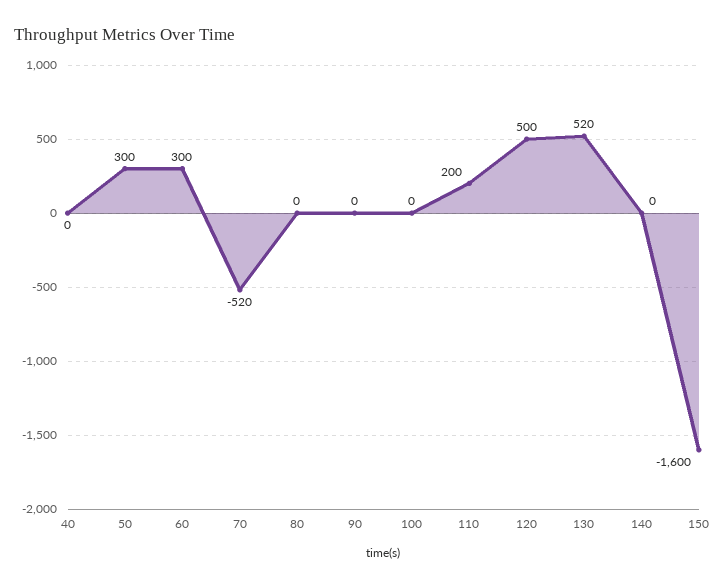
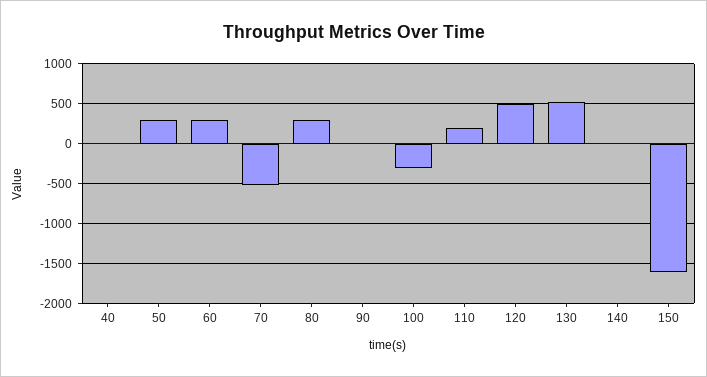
  {
    "40": 0,
    "50": 300,
    "60": 300,
    "70": -520,
-   "80": 0,
+   "80": 300,
    "90": 0,
-   "100": 0,
+   "100": -300,
    "110": 200,
    "120": 500,
    "130": 520,
    "140": 0,
    "150": -1600
  }

